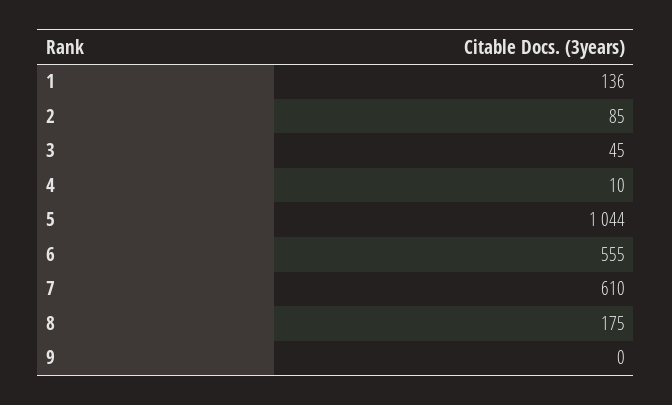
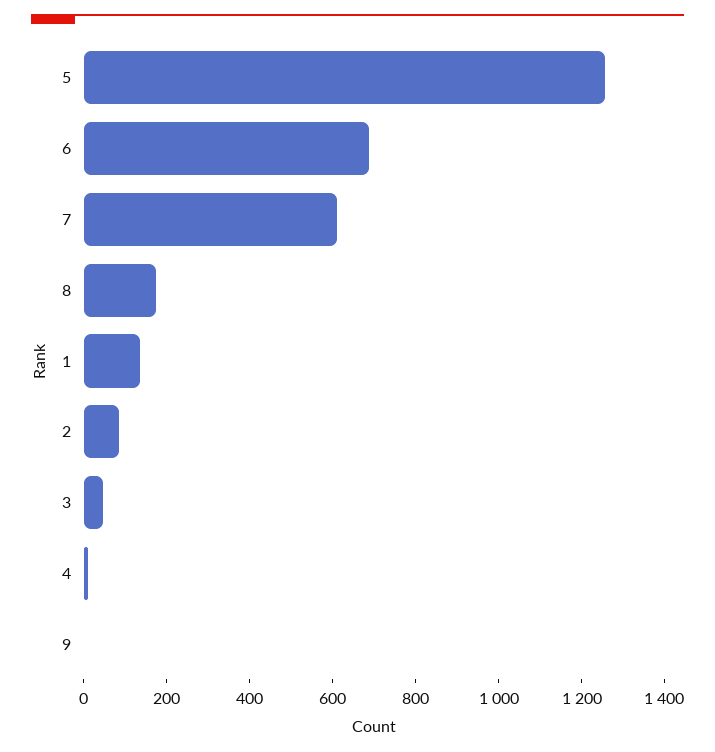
  {
    "1": 136,
    "2": 85,
    "3": 45,
    "4": 10,
-   "5": 1044,
+   "5": 1250,
-   "6": 555,
+   "6": 700,
    "7": 610,
    "8": 175,
    "9": 0
  }

